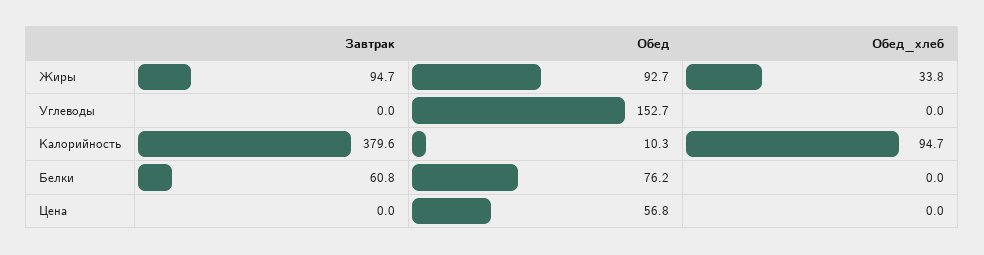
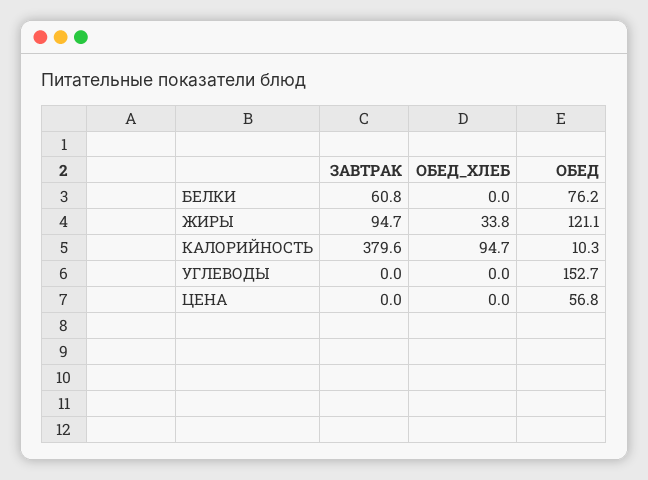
  {
    "Завтрак": {
      "Жиры": 94.7,
      "Углеводы": 0,
      "Калорийность": 379.6,
      "Белки": 60.8,
      "Цена": 0
    },
    "Обед": {
-     "Жиры": 92.7,
+     "Жиры": 121.1,
      "Углеводы": 152.7,
      "Калорийность": 10.3,
      "Белки": 76.2,
      "Цена": 56.8
    },
    "Обед_хлеб": {
      "Жиры": 33.8,
      "Углеводы": 0,
      "Калорийность": 94.7,
      "Белки": 0,
      "Цена": 0
    }
  }

